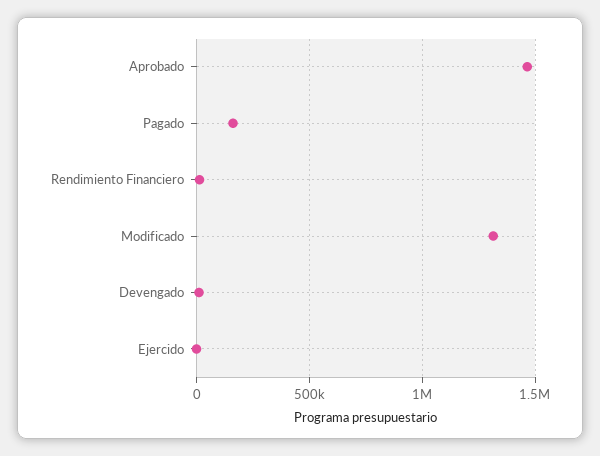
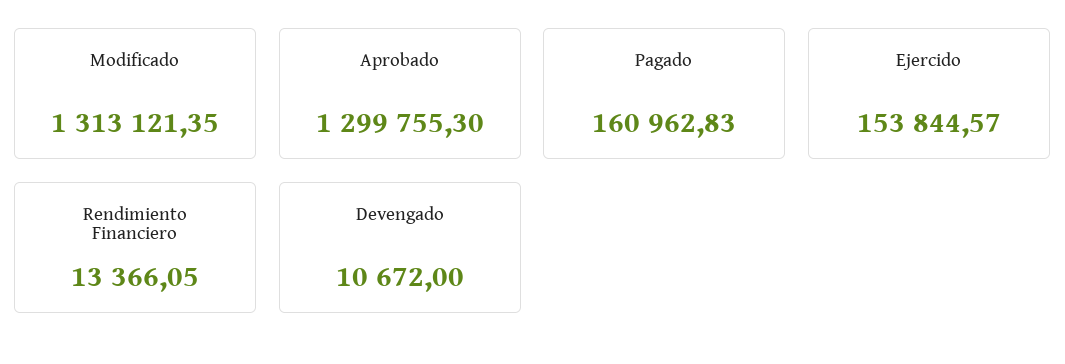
  {
-   "Aprobado": 1450000,
+   "Aprobado": 1299755.3,
    "Pagado": 160962.83,
    "Rendimiento Financiero": 13366.05,
    "Modificado": 1313121.35,
    "Devengado": 10672,
-   "Ejercido": 0
+   "Ejercido": 153844.57
  }

